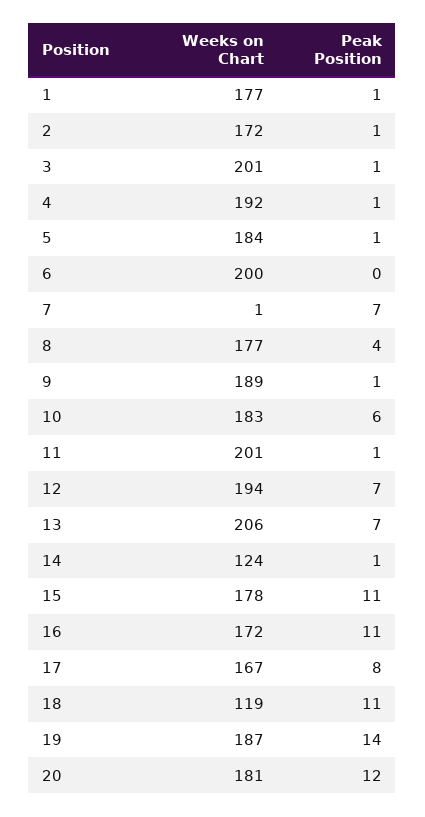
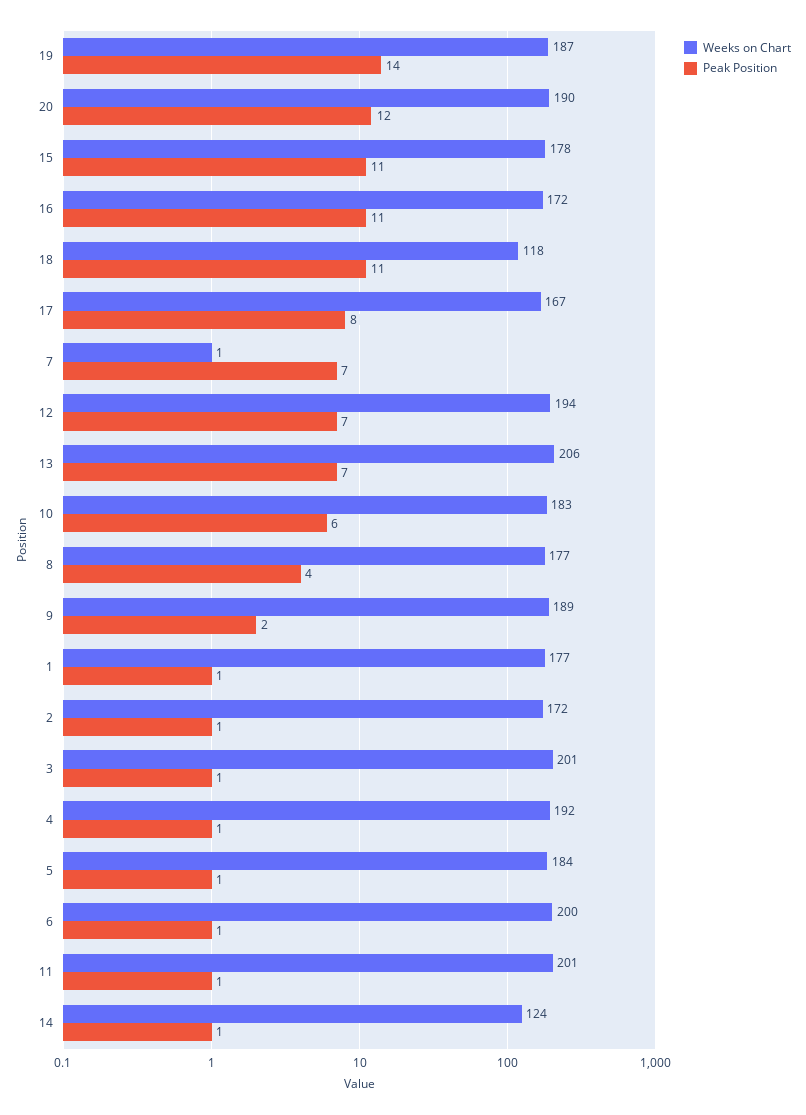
  {
    "Weeks on Chart": {
      "1": 177,
      "2": 172,
      "3": 201,
      "4": 192,
      "5": 184,
      "6": 200,
      "7": 1,
      "8": 177,
      "9": 189,
      "10": 183,
      "11": 201,
      "12": 194,
      "13": 206,
      "14": 124,
      "15": 178,
      "16": 172,
      "17": 167,
-     "18": 119,
+     "18": 118,
      "19": 187,
-     "20": 181
+     "20": 190
    },
    "Peak Position": {
      "1": 1,
      "2": 1,
      "3": 1,
      "4": 1,
      "5": 1,
-     "6": 0,
+     "6": 1,
      "7": 7,
      "8": 4,
-     "9": 1,
+     "9": 2,
      "10": 6,
      "11": 1,
      "12": 7,
      "13": 7,
      "14": 1,
      "15": 11,
      "16": 11,
      "17": 8,
      "18": 11,
      "19": 14,
      "20": 12
    }
  }

